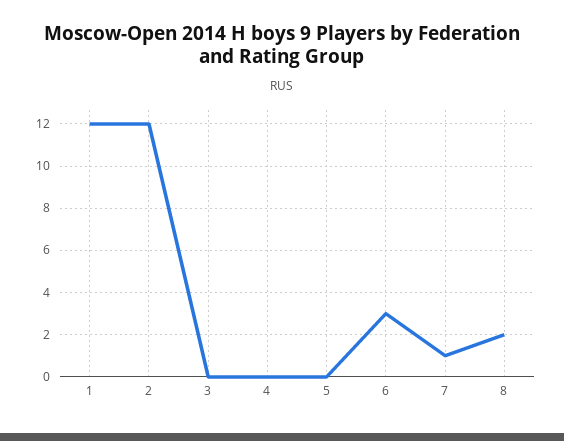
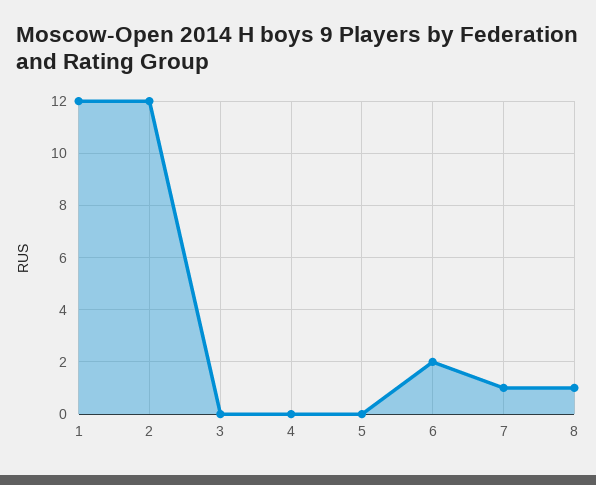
  {
    "1": 12,
    "2": 12,
    "3": 0,
    "4": 0,
    "5": 0,
-   "6": 3,
+   "6": 2,
    "7": 1,
-   "8": 2
+   "8": 1
  }

